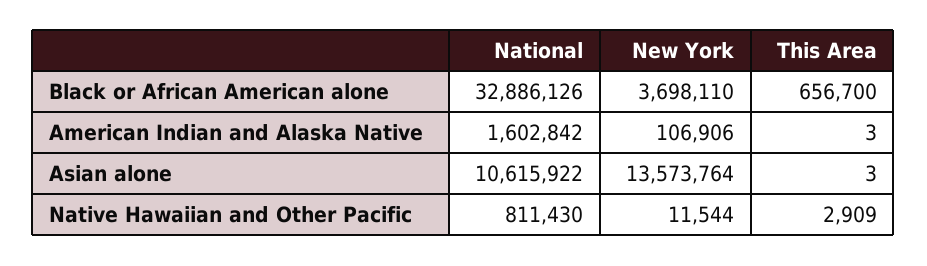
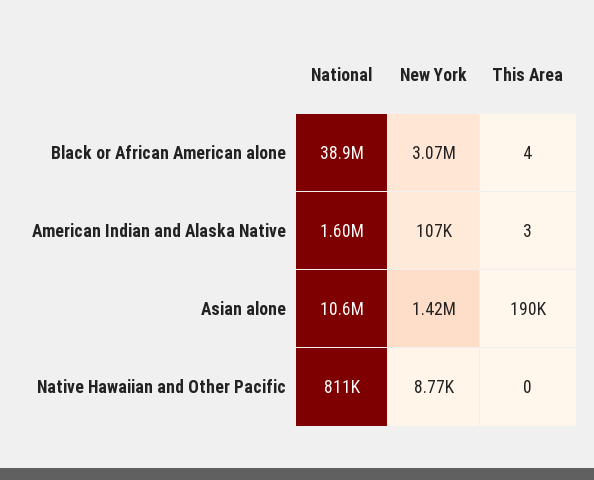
  {
    "National": {
-     "Black or African American alone": 32886126,
+     "Black or African American alone": 38900000,
      "American Indian and Alaska Native": 1602842,
      "Asian alone": 10615922,
      "Native Hawaiian and Other Pacific": 811430
    },
    "New York": {
-     "Black or African American alone": 3698110,
+     "Black or African American alone": 3070000,
      "American Indian and Alaska Native": 106906,
-     "Asian alone": 13573764,
+     "Asian alone": 1420000,
-     "Native Hawaiian and Other Pacific": 11544
+     "Native Hawaiian and Other Pacific": 8770
    },
    "This Area": {
-     "Black or African American alone": 656700,
+     "Black or African American alone": 4,
      "American Indian and Alaska Native": 3,
-     "Asian alone": 3,
+     "Asian alone": 190000,
-     "Native Hawaiian and Other Pacific": 2909
+     "Native Hawaiian and Other Pacific": 0
    }
  }

